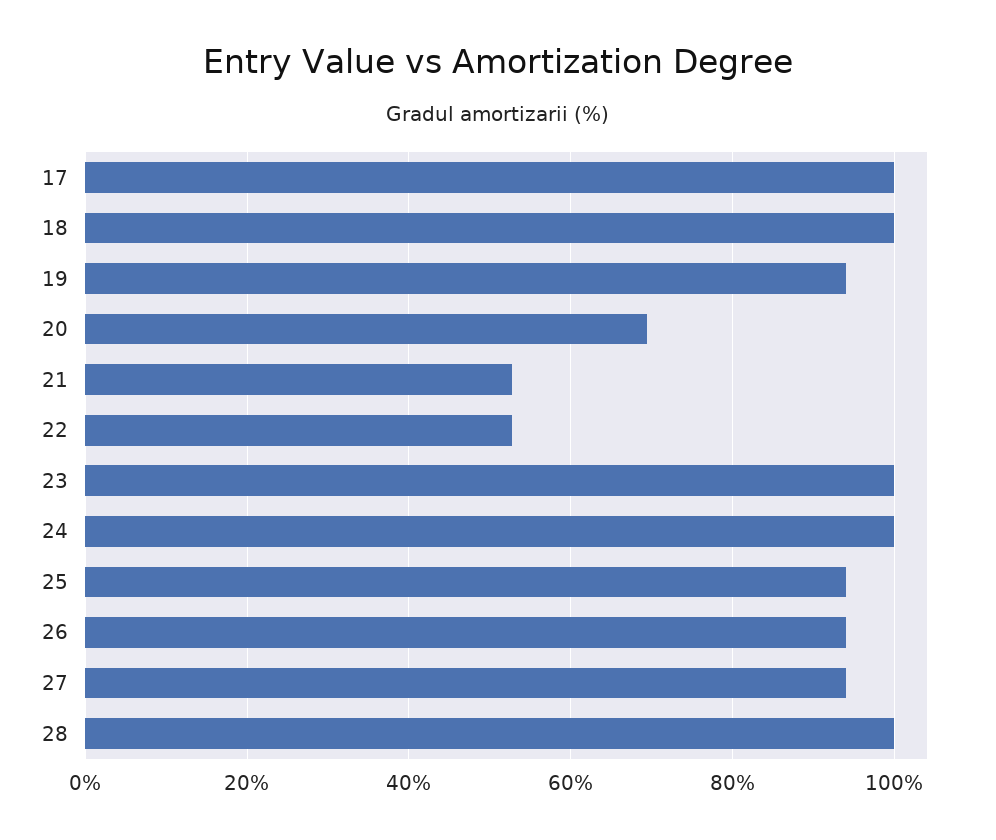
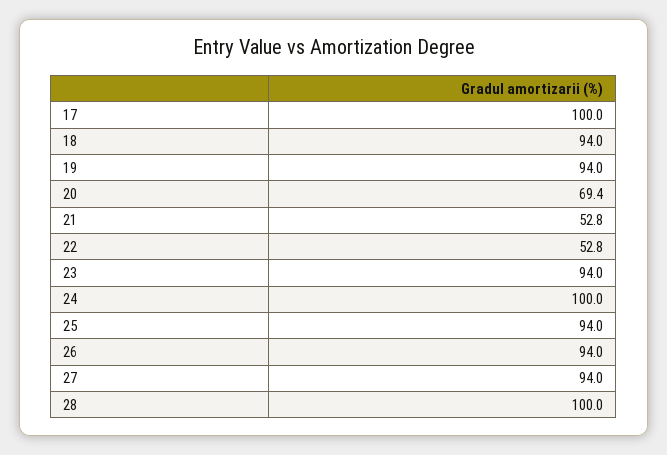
  {
    "17": 100,
-   "18": 100,
+   "18": 94,
    "19": 94,
    "20": 69.4,
    "21": 52.8,
    "22": 52.8,
-   "23": 100,
+   "23": 94,
    "24": 100,
    "25": 94,
    "26": 94,
    "27": 94,
    "28": 100
  }

